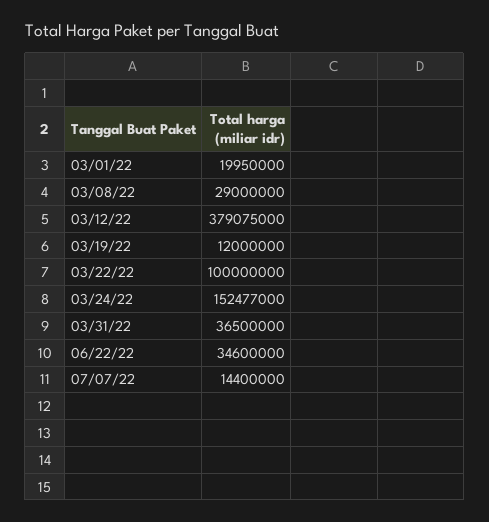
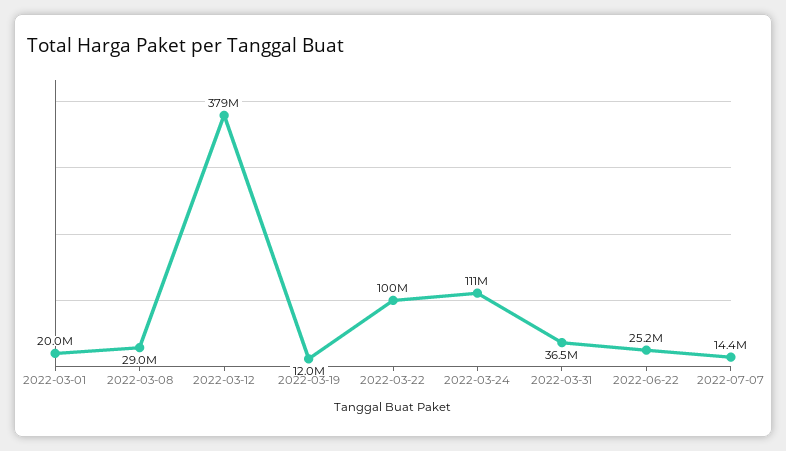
  {
    "03/01/22": 19950000,
    "03/08/22": 29000000,
    "03/12/22": 379075000,
    "03/19/22": 12000000,
    "03/22/22": 100000000,
-   "03/24/22": 152477000,
+   "03/24/22": 111000000,
    "03/31/22": 36500000,
-   "06/22/22": 34600000,
+   "06/22/22": 25200000,
    "07/07/22": 14400000
  }

